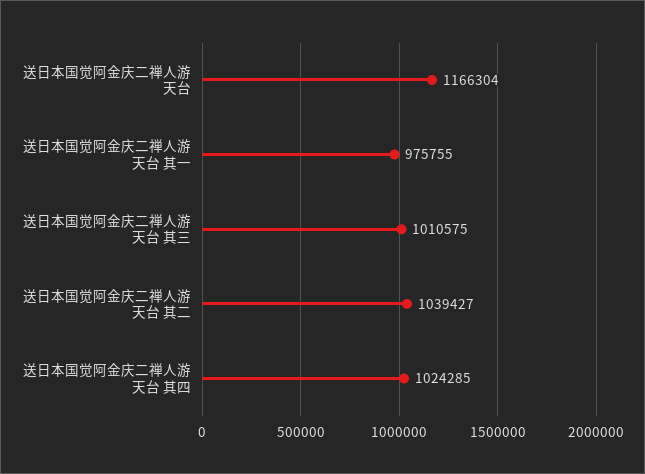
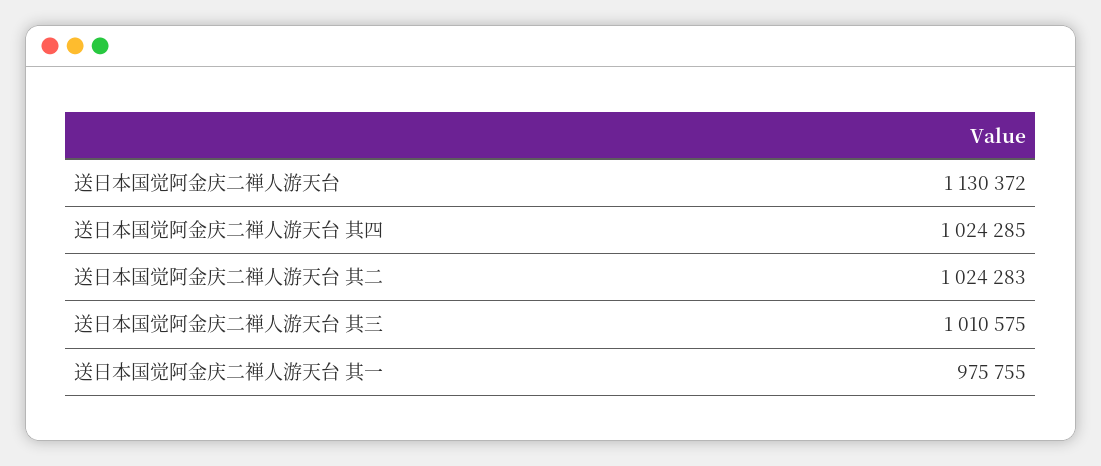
  {
-   "送日本国觉阿金庆二禅人游天台": 1166304,
+   "送日本国觉阿金庆二禅人游天台": 1130372,
    "送日本国觉阿金庆二禅人游天台 其一": 975755,
    "送日本国觉阿金庆二禅人游天台 其三": 1010575,
-   "送日本国觉阿金庆二禅人游天台 其二": 1039427,
+   "送日本国觉阿金庆二禅人游天台 其二": 1024283,
    "送日本国觉阿金庆二禅人游天台 其四": 1024285
  }

